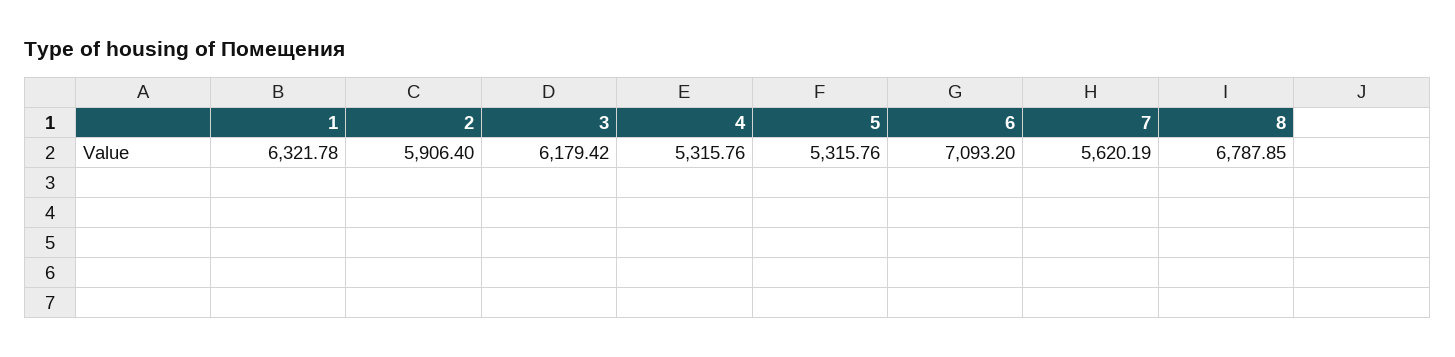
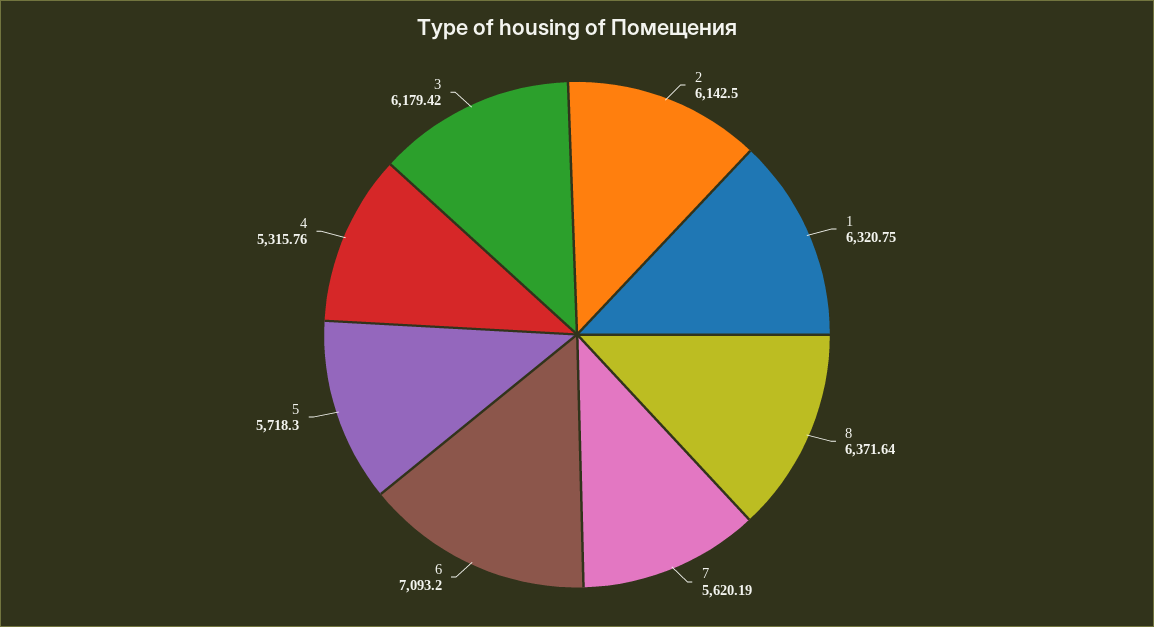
  {
-   "1": 6321.78,
+   "1": 6320.75,
-   "2": 5906.4,
+   "2": 6142.5,
    "3": 6179.42,
    "4": 5315.76,
-   "5": 5315.76,
+   "5": 5718.3,
    "6": 7093.2,
    "7": 5620.19,
-   "8": 6787.85
+   "8": 6371.64
  }

